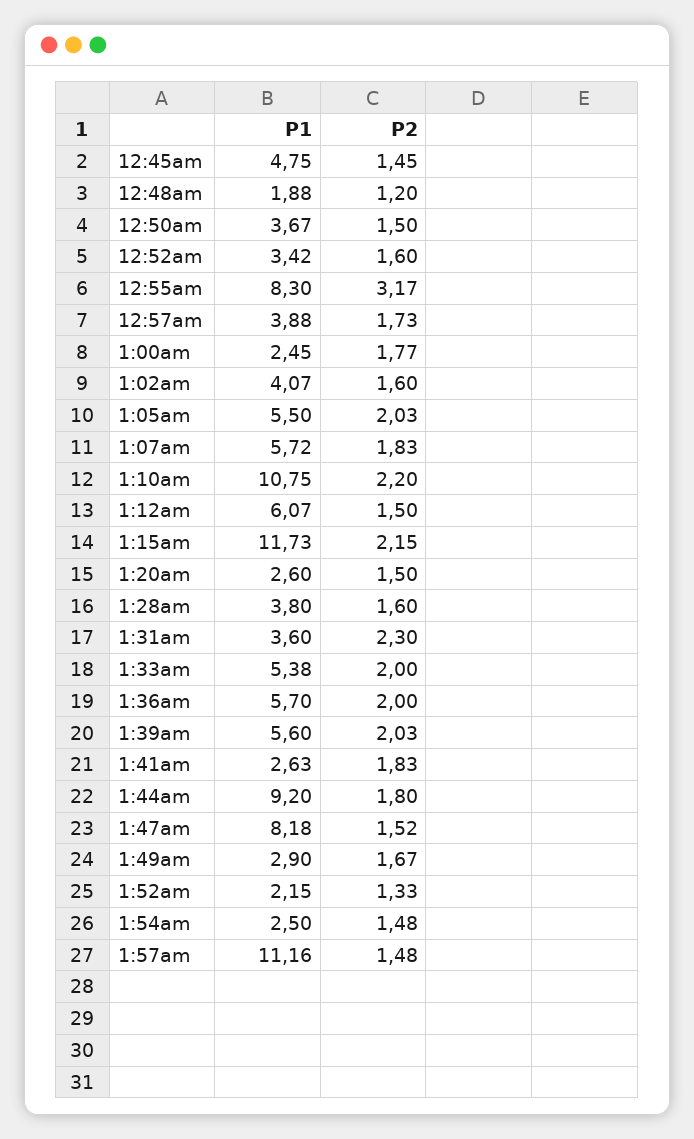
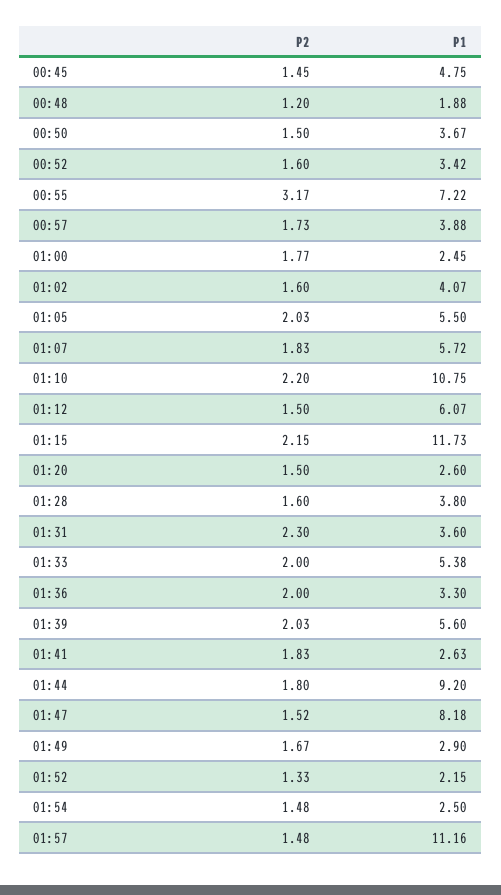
  {
    "P1": {
      "12:45am": 4.75,
      "12:48am": 1.88,
      "12:50am": 3.67,
      "12:52am": 3.42,
-     "12:55am": 8.3,
+     "12:55am": 7.22,
      "12:57am": 3.88,
      "1:00am": 2.45,
      "1:02am": 4.07,
      "1:05am": 5.5,
      "1:07am": 5.72,
      "1:10am": 10.75,
      "1:12am": 6.07,
      "1:15am": 11.73,
      "1:20am": 2.6,
      "1:28am": 3.8,
      "1:31am": 3.6,
      "1:33am": 5.38,
-     "1:36am": 5.7,
+     "1:36am": 3.3,
      "1:39am": 5.6,
      "1:41am": 2.63,
      "1:44am": 9.2,
      "1:47am": 8.18,
      "1:49am": 2.9,
      "1:52am": 2.15,
      "1:54am": 2.5,
      "1:57am": 11.16
    },
    "P2": {
      "12:45am": 1.45,
      "12:48am": 1.2,
      "12:50am": 1.5,
      "12:52am": 1.6,
      "12:55am": 3.17,
      "12:57am": 1.73,
      "1:00am": 1.77,
      "1:02am": 1.6,
      "1:05am": 2.03,
      "1:07am": 1.83,
      "1:10am": 2.2,
      "1:12am": 1.5,
      "1:15am": 2.15,
      "1:20am": 1.5,
      "1:28am": 1.6,
      "1:31am": 2.3,
      "1:33am": 2,
      "1:36am": 2,
      "1:39am": 2.03,
      "1:41am": 1.83,
      "1:44am": 1.8,
      "1:47am": 1.52,
      "1:49am": 1.67,
      "1:52am": 1.33,
      "1:54am": 1.48,
      "1:57am": 1.48
    }
  }

